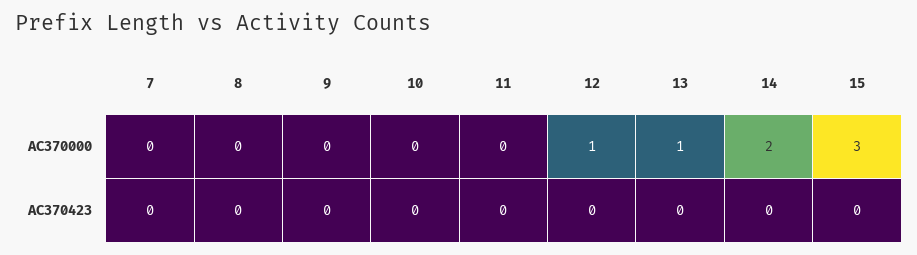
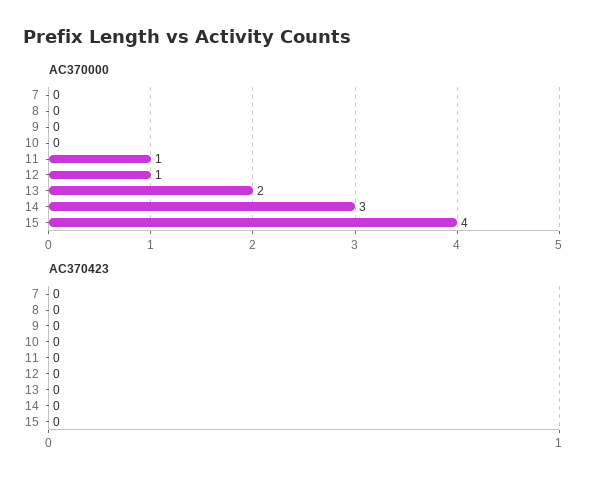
  {
    "AC370000": {
      "7": 0,
      "8": 0,
      "9": 0,
      "10": 0,
-     "11": 0,
+     "11": 1,
      "12": 1,
-     "13": 1,
+     "13": 2,
-     "14": 2,
+     "14": 3,
-     "15": 3
+     "15": 4
    },
    "AC370423": {
      "7": 0,
      "8": 0,
      "9": 0,
      "10": 0,
      "11": 0,
      "12": 0,
      "13": 0,
      "14": 0,
      "15": 0
    }
  }

